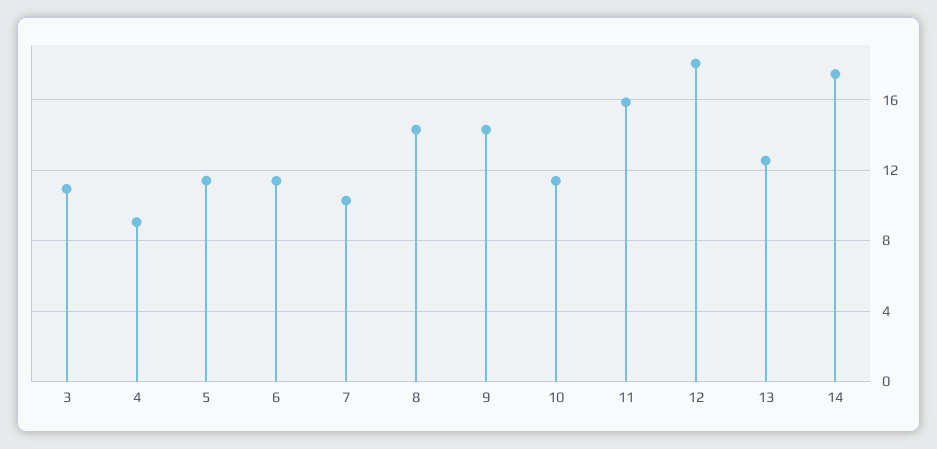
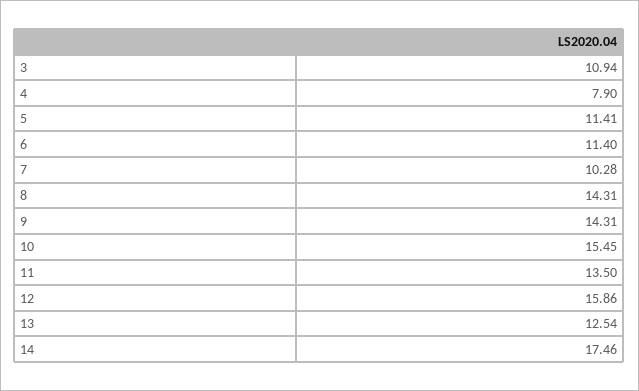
  {
    "3": 10.94,
-   "4": 9,
+   "4": 7.9,
    "5": 11.41,
    "6": 11.4,
    "7": 10.28,
    "8": 14.31,
    "9": 14.31,
-   "10": 11.5,
+   "10": 15.45,
-   "11": 16,
+   "11": 13.5,
-   "12": 18,
+   "12": 15.86,
    "13": 12.54,
    "14": 17.46
  }

